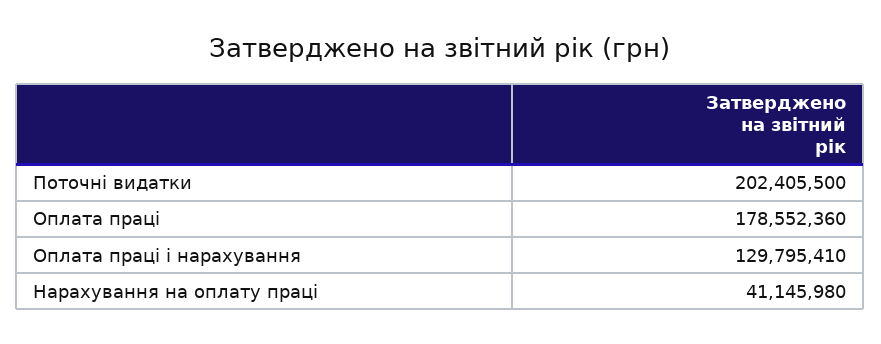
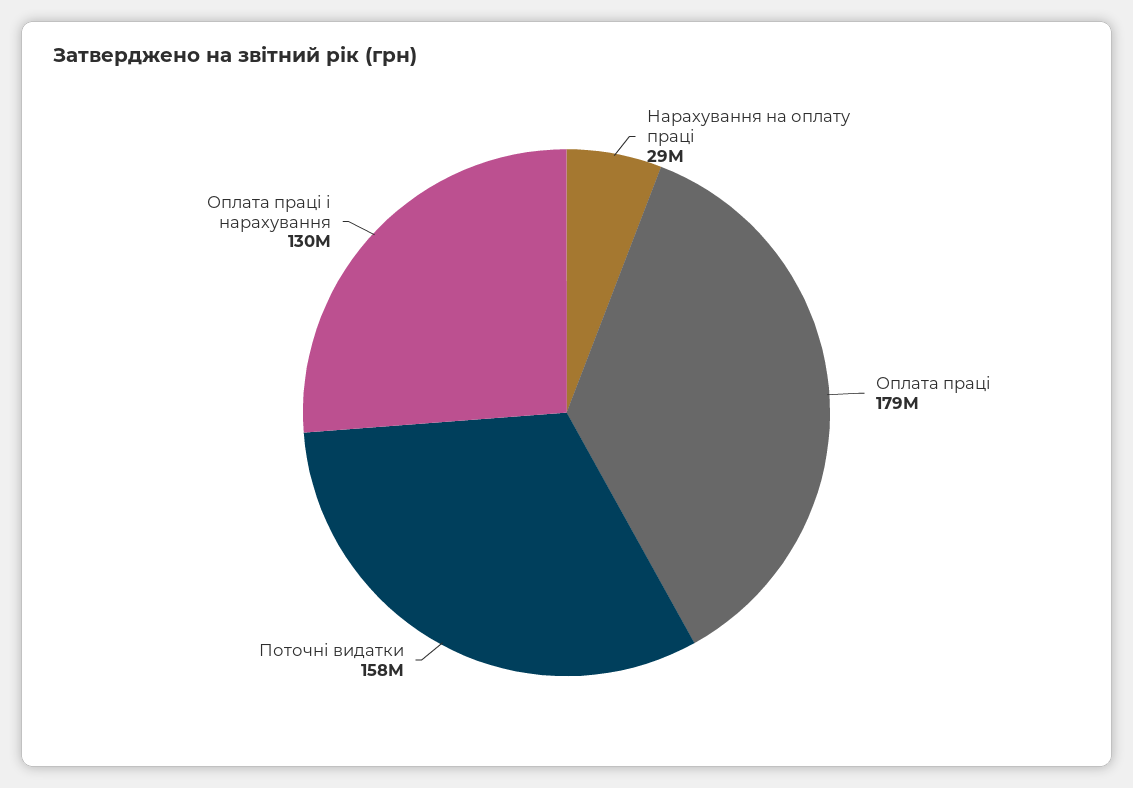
  {
-   "Поточні видатки": 202405500,
+   "Поточні видатки": 158000000,
    "Оплата праці": 178552360,
    "Оплата праці і нарахування": 129795410,
-   "Нарахування на оплату праці": 41145980
+   "Нарахування на оплату праці": 29000000
  }

